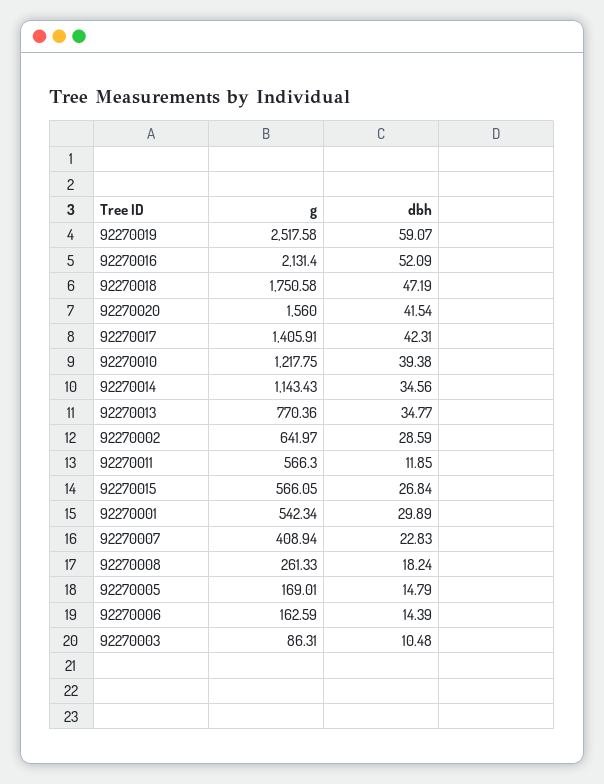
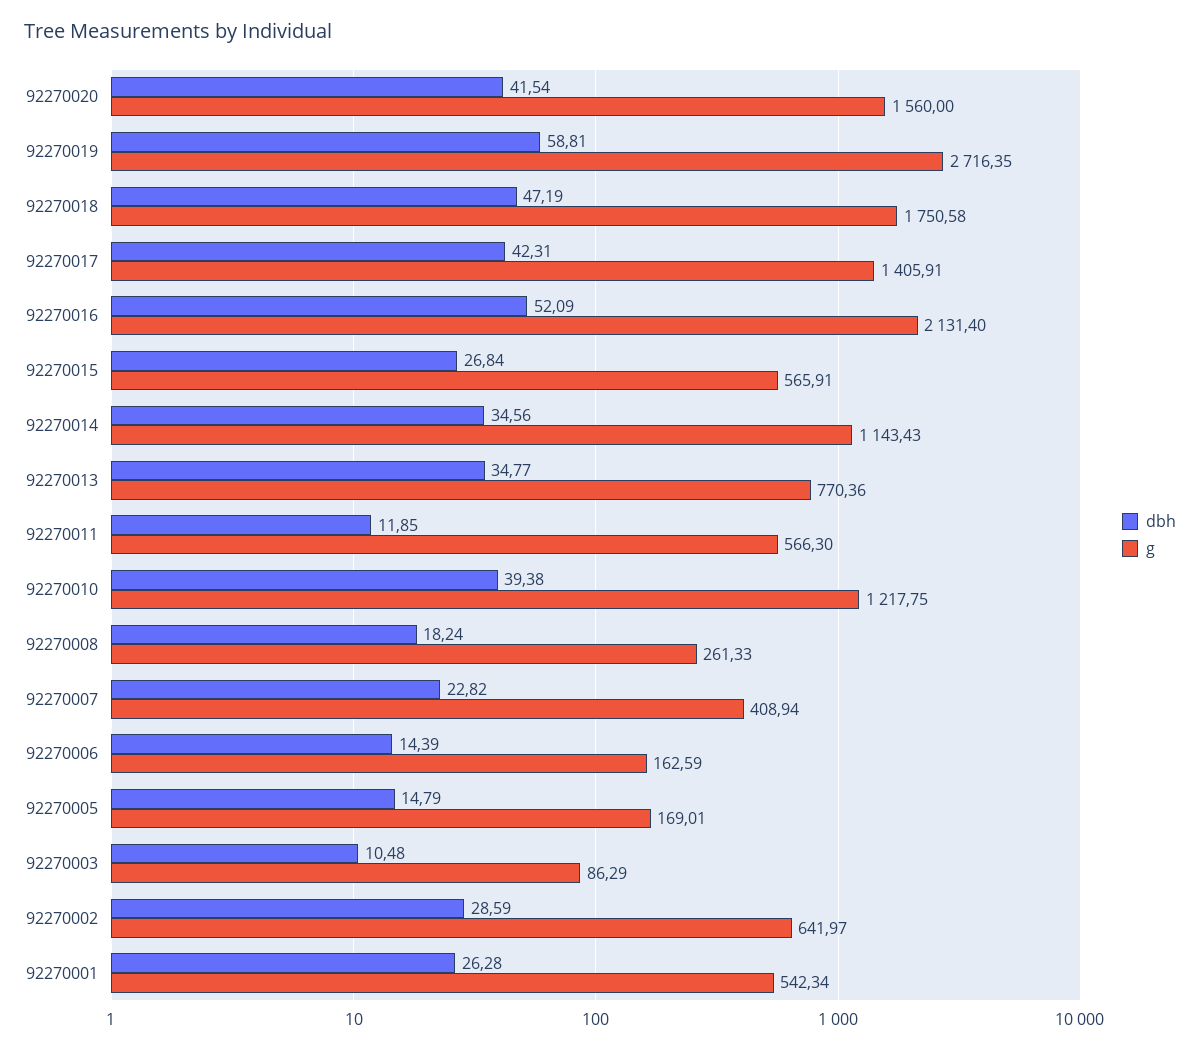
  {
    "g": {
-     "92270019": 2517.58,
+     "92270019": 2716.35,
      "92270016": 2131.4,
      "92270018": 1750.58,
      "92270020": 1560,
      "92270017": 1405.91,
      "92270010": 1217.75,
      "92270014": 1143.43,
      "92270013": 770.36,
      "92270002": 641.97,
      "92270011": 566.3,
-     "92270015": 566.05,
+     "92270015": 565.91,
      "92270001": 542.34,
      "92270007": 408.94,
      "92270008": 261.33,
      "92270005": 169.01,
      "92270006": 162.59,
-     "92270003": 86.31
+     "92270003": 86.29
    },
    "dbh": {
-     "92270019": 59.07,
+     "92270019": 58.81,
      "92270016": 52.09,
      "92270018": 47.19,
      "92270020": 41.54,
      "92270017": 42.31,
      "92270010": 39.38,
      "92270014": 34.56,
      "92270013": 34.77,
      "92270002": 28.59,
      "92270011": 11.85,
      "92270015": 26.84,
-     "92270001": 29.89,
+     "92270001": 26.28,
-     "92270007": 22.83,
+     "92270007": 22.82,
      "92270008": 18.24,
      "92270005": 14.79,
      "92270006": 14.39,
      "92270003": 10.48
    }
  }

